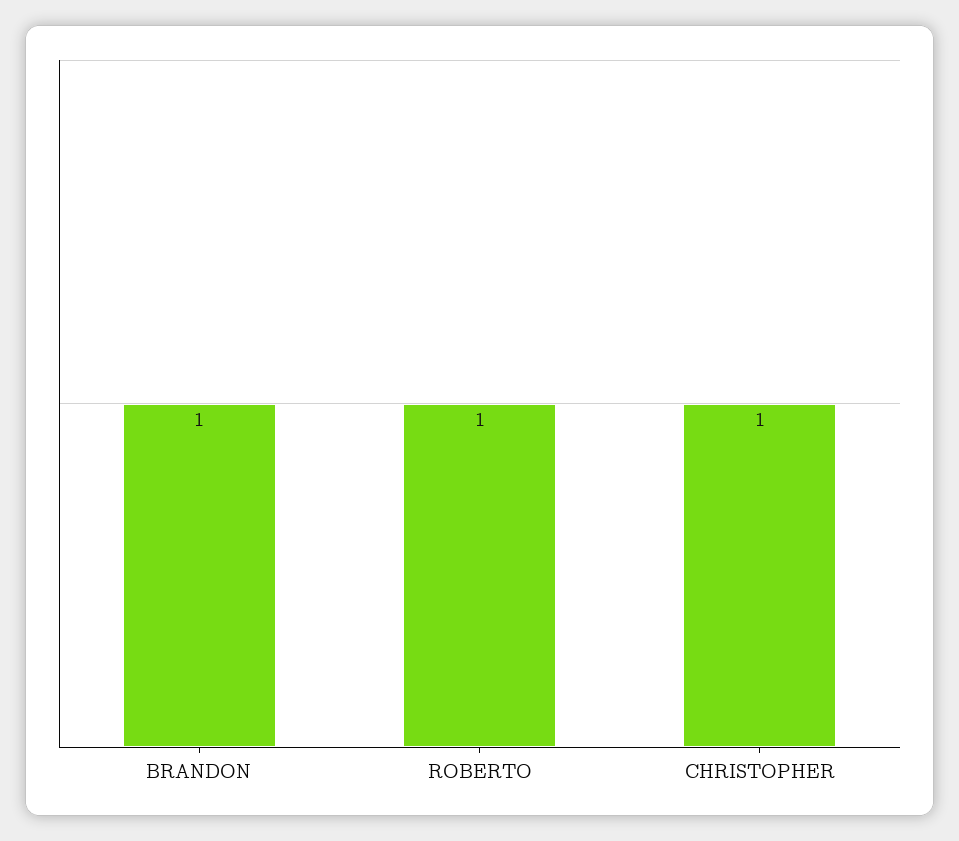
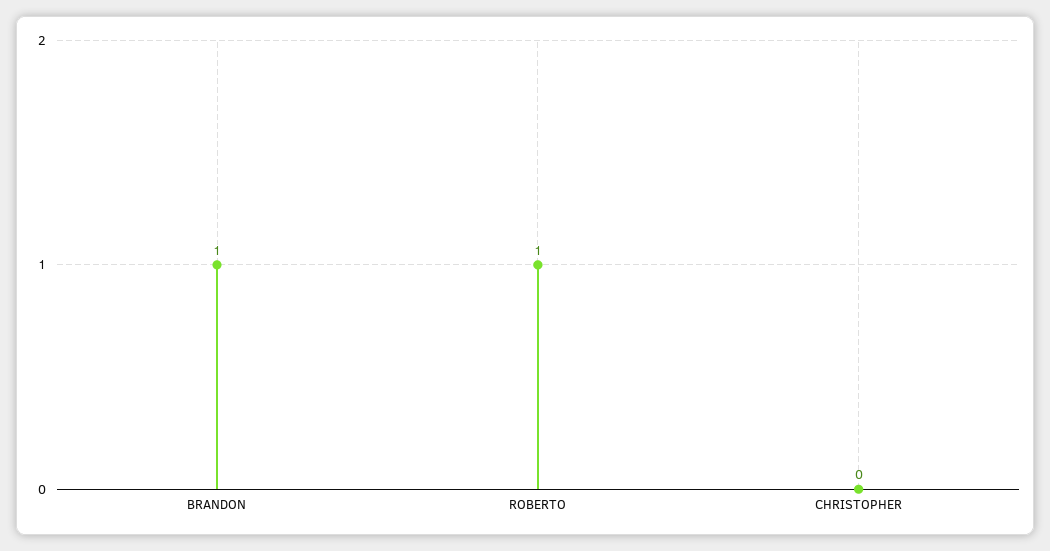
  {
    "BRANDON": 1,
    "ROBERTO": 1,
-   "CHRISTOPHER": 1
+   "CHRISTOPHER": 0
  }

